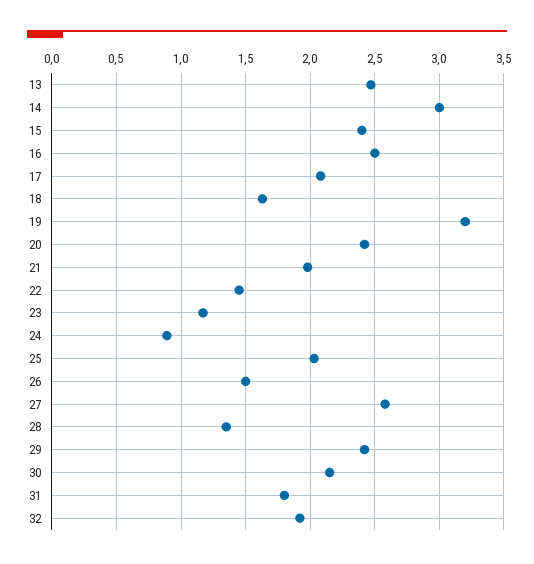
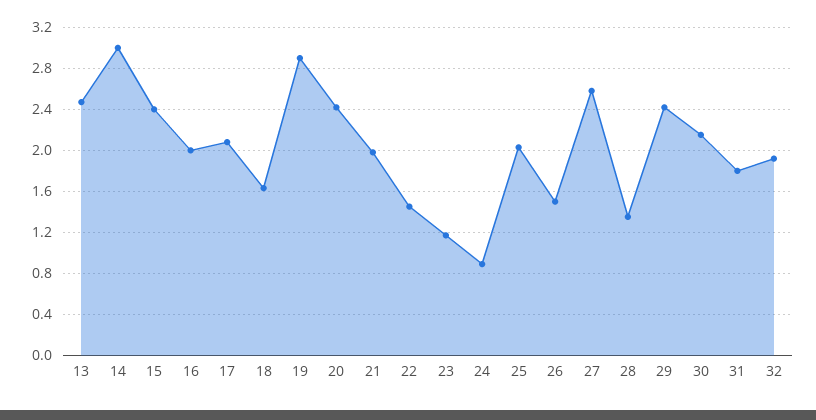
  {
    "13": 2.45,
    "14": 3,
    "15": 2.4,
-   "16": 2.5,
+   "16": 2,
    "17": 2.1,
    "18": 1.65,
-   "19": 3.2,
+   "19": 2.9,
    "20": 2.4,
    "21": 2,
    "22": 1.45,
    "23": 1.15,
    "24": 0.9,
    "25": 2.05,
    "26": 1.5,
    "27": 2.6,
    "28": 1.35,
    "29": 2.4,
    "30": 2.15,
    "31": 1.8,
    "32": 1.9
  }

